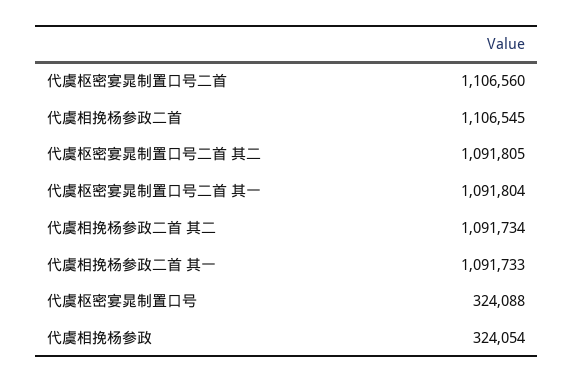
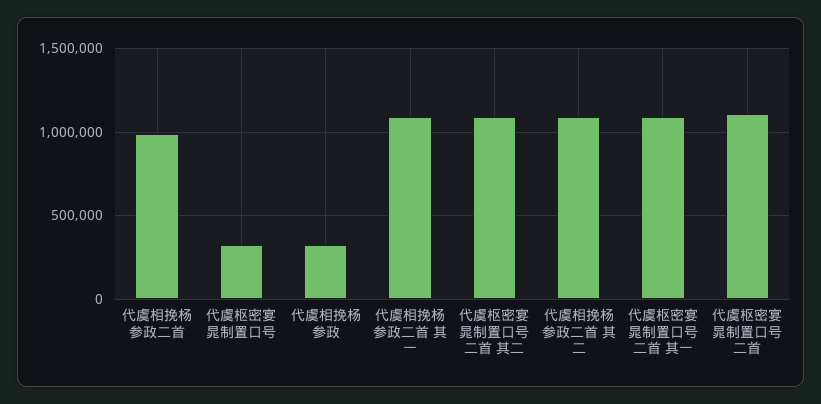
  {
    "代虞枢密宴晁制置口号二首": 1106560,
-   "代虞相挽杨参政二首": 1106545,
+   "代虞相挽杨参政二首": 1000000,
    "代虞枢密宴晁制置口号二首 其二": 1091805,
    "代虞枢密宴晁制置口号二首 其一": 1091804,
    "代虞相挽杨参政二首 其二": 1091734,
    "代虞相挽杨参政二首 其一": 1091733,
    "代虞枢密宴晁制置口号": 324088,
    "代虞相挽杨参政": 324054
  }

